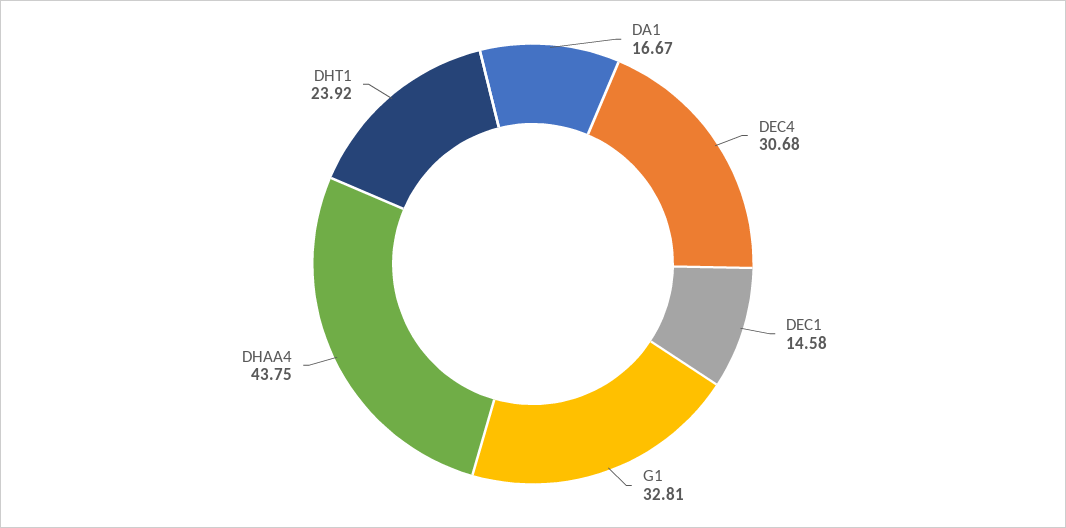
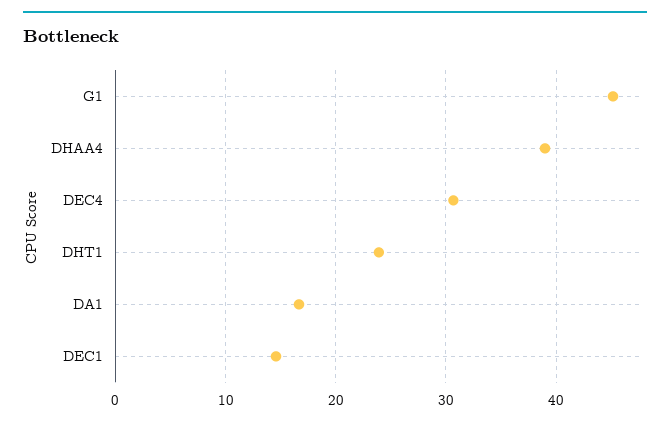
  {
    "DA1": 16.67,
    "DEC4": 30.68,
    "DEC1": 14.58,
-   "G1": 32.81,
+   "G1": 45,
-   "DHAA4": 43.75,
+   "DHAA4": 39,
    "DHT1": 23.92
  }

